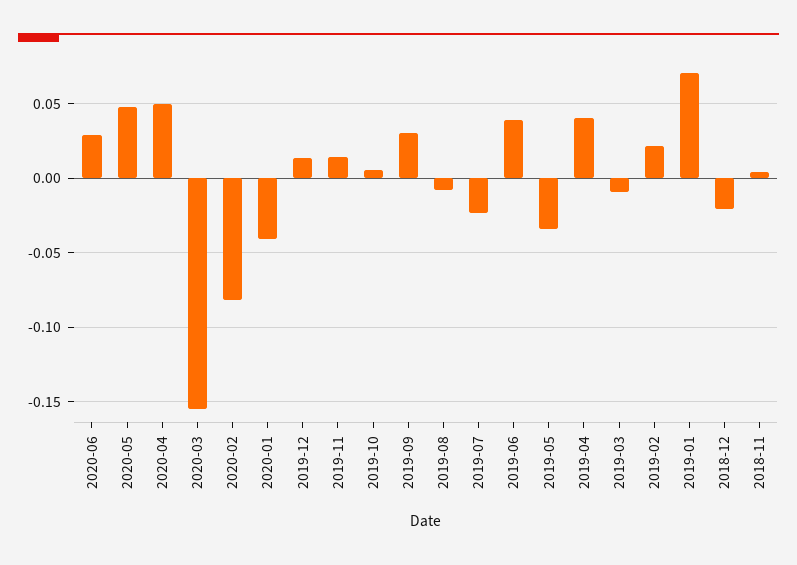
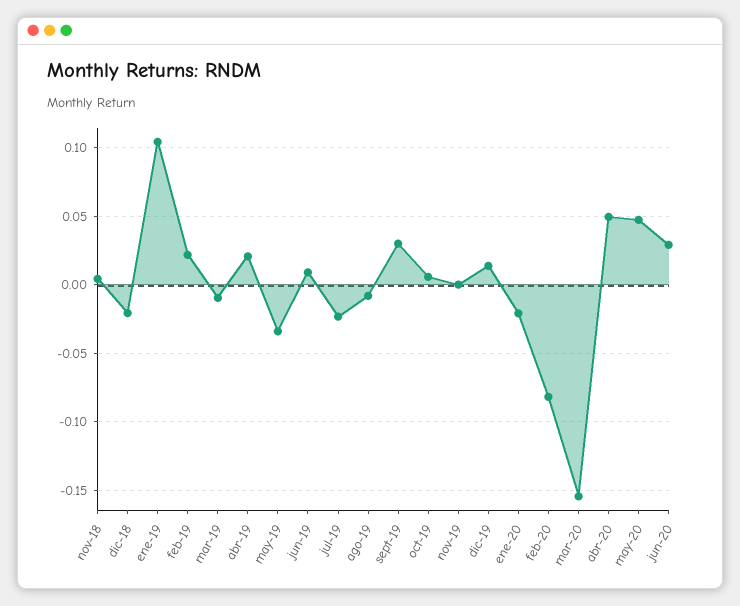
  {
    "2020-06": 0.03,
    "2020-05": 0.045,
    "2020-04": 0.05,
    "2020-03": -0.155,
    "2020-02": -0.08,
-   "2020-01": -0.04,
+   "2020-01": -0.02,
    "2019-12": 0.015,
-   "2019-11": 0.015,
+   "2019-11": 0,
    "2019-10": 0.005,
    "2019-09": 0.03,
    "2019-08": -0.01,
    "2019-07": -0.025,
-   "2019-06": 0.04,
+   "2019-06": 0.01,
    "2019-05": -0.035,
-   "2019-04": 0.04,
+   "2019-04": 0.02,
    "2019-03": -0.01,
    "2019-02": 0.02,
-   "2019-01": 0.07,
+   "2019-01": 0.105,
    "2018-12": -0.02,
    "2018-11": 0.005
  }

